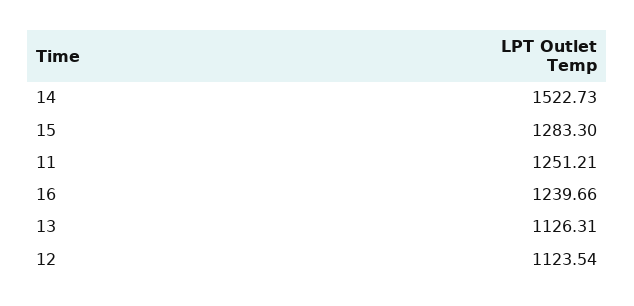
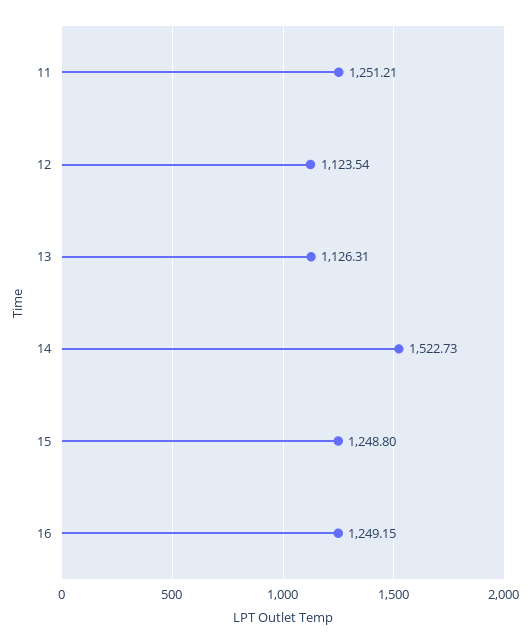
  {
    "14": 1522.73,
-   "15": 1283.3,
+   "15": 1248.8,
    "11": 1251.21,
-   "16": 1239.66,
+   "16": 1249.15,
    "13": 1126.31,
    "12": 1123.54
  }

